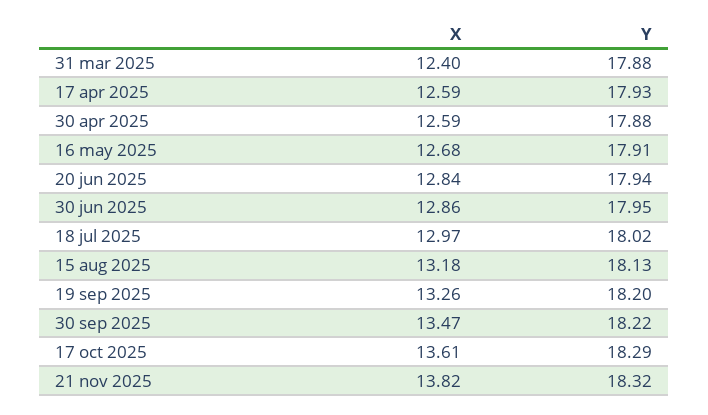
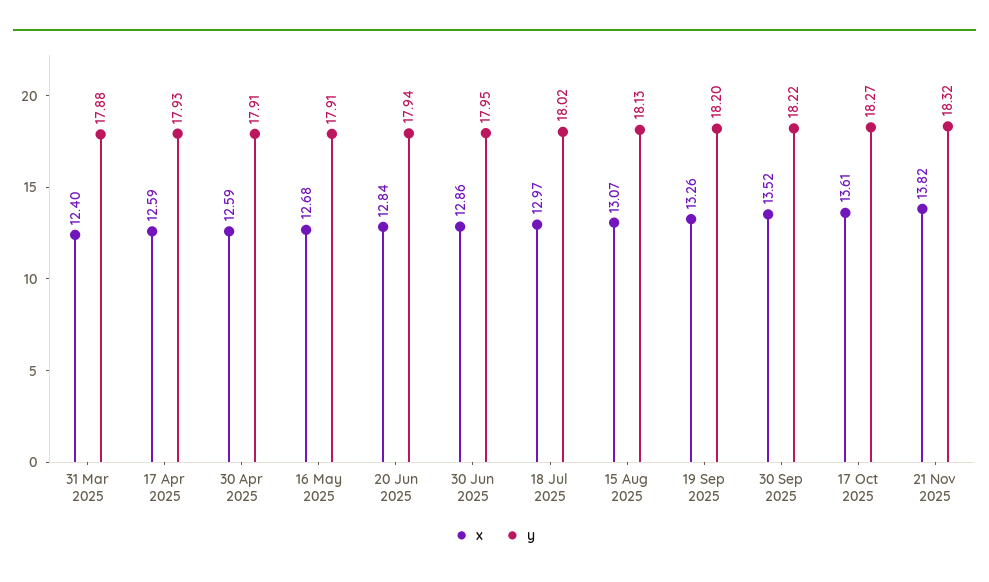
  {
    "X": {
      "31 mar 2025": 12.4,
      "17 apr 2025": 12.59,
      "30 apr 2025": 12.59,
      "16 may 2025": 12.68,
      "20 jun 2025": 12.84,
      "30 jun 2025": 12.86,
      "18 jul 2025": 12.97,
-     "15 aug 2025": 13.18,
+     "15 aug 2025": 13.07,
      "19 sep 2025": 13.26,
-     "30 sep 2025": 13.47,
+     "30 sep 2025": 13.52,
      "17 oct 2025": 13.61,
      "21 nov 2025": 13.82
    },
    "Y": {
      "31 mar 2025": 17.88,
      "17 apr 2025": 17.93,
-     "30 apr 2025": 17.88,
+     "30 apr 2025": 17.91,
      "16 may 2025": 17.91,
      "20 jun 2025": 17.94,
      "30 jun 2025": 17.95,
      "18 jul 2025": 18.02,
      "15 aug 2025": 18.13,
      "19 sep 2025": 18.2,
      "30 sep 2025": 18.22,
-     "17 oct 2025": 18.29,
+     "17 oct 2025": 18.27,
      "21 nov 2025": 18.32
    }
  }

